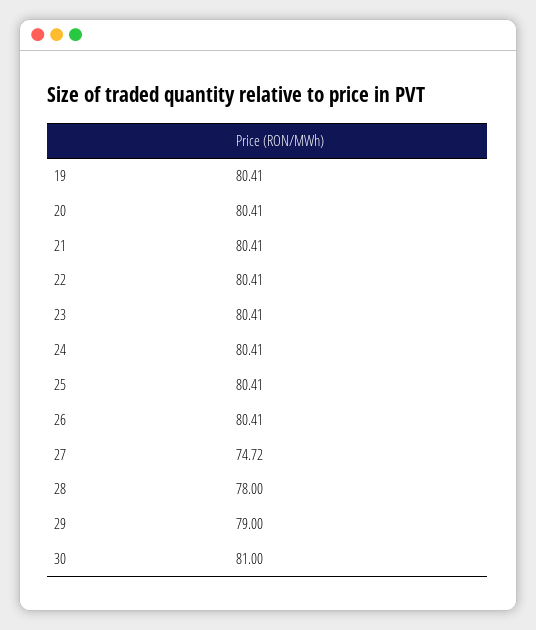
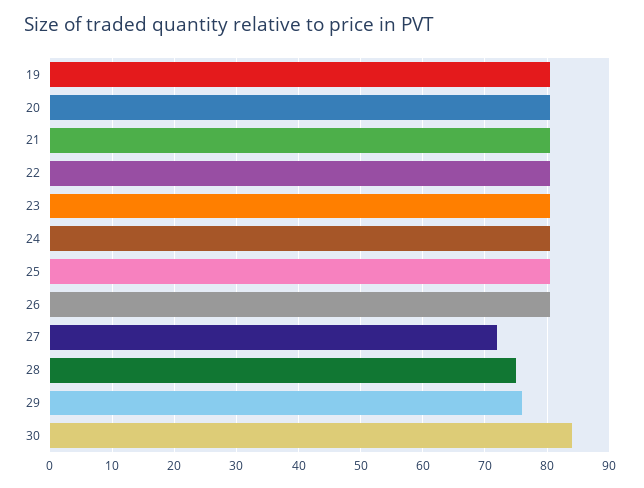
  {
    "19": 80.41,
    "20": 80.41,
    "21": 80.41,
    "22": 80.41,
    "23": 80.41,
    "24": 80.41,
    "25": 80.41,
    "26": 80.41,
-   "27": 74.72,
+   "27": 72,
-   "28": 78,
+   "28": 75,
-   "29": 79,
+   "29": 76,
-   "30": 81
+   "30": 84
  }

